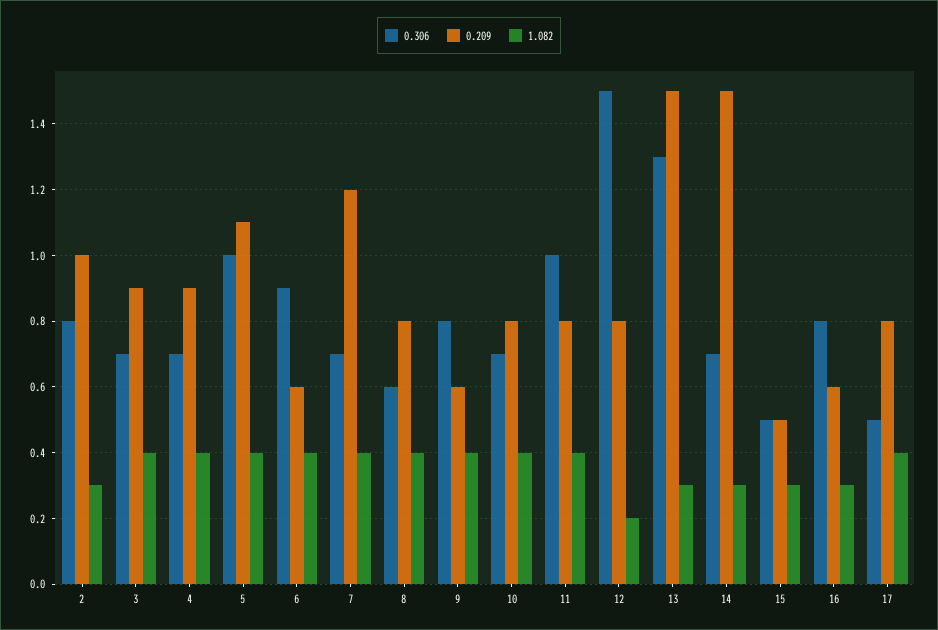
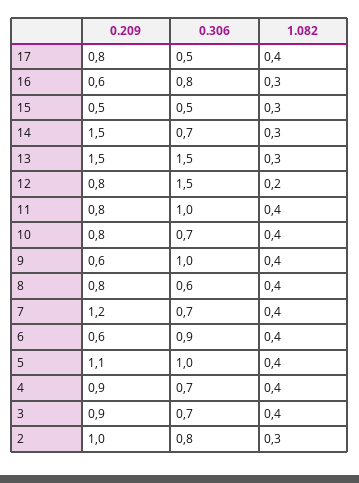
  {
    "0.306": {
      "2": 0.8,
      "3": 0.7,
      "4": 0.7,
      "5": 1,
      "6": 0.9,
      "7": 0.7,
      "8": 0.6,
-     "9": 0.8,
+     "9": 1,
      "10": 0.7,
      "11": 1,
      "12": 1.5,
-     "13": 1.3,
+     "13": 1.5,
      "14": 0.7,
      "15": 0.5,
      "16": 0.8,
      "17": 0.5
    },
    "0.209": {
      "2": 1,
      "3": 0.9,
      "4": 0.9,
      "5": 1.1,
      "6": 0.6,
      "7": 1.2,
      "8": 0.8,
      "9": 0.6,
      "10": 0.8,
      "11": 0.8,
      "12": 0.8,
      "13": 1.5,
      "14": 1.5,
      "15": 0.5,
      "16": 0.6,
      "17": 0.8
    },
    "1.082": {
      "2": 0.3,
      "3": 0.4,
      "4": 0.4,
      "5": 0.4,
      "6": 0.4,
      "7": 0.4,
      "8": 0.4,
      "9": 0.4,
      "10": 0.4,
      "11": 0.4,
      "12": 0.2,
      "13": 0.3,
      "14": 0.3,
      "15": 0.3,
      "16": 0.3,
      "17": 0.4
    }
  }

